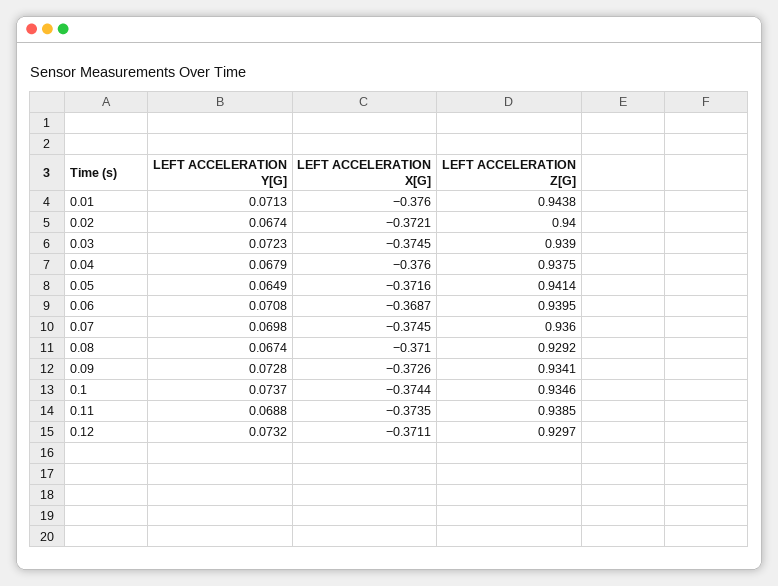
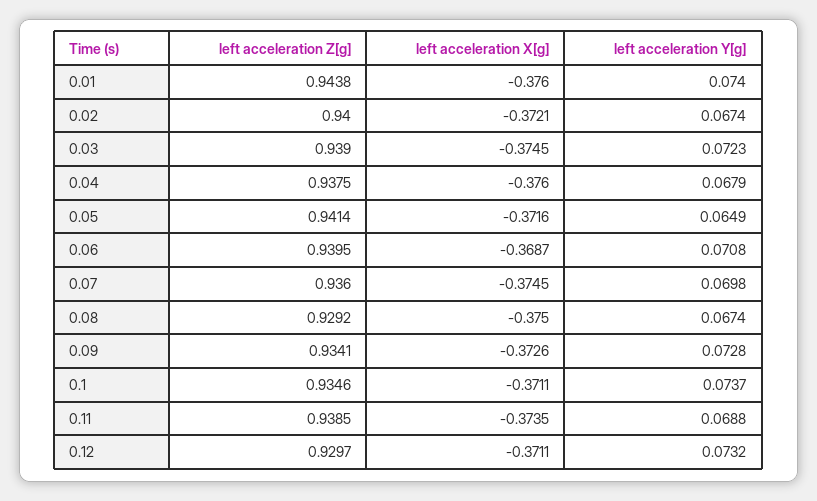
  {
    "LEFT ACCELERATION Y[G]": {
-     "0.01": 0.0713,
+     "0.01": 0.074,
      "0.02": 0.0674,
      "0.03": 0.0723,
      "0.04": 0.0679,
      "0.05": 0.0649,
      "0.06": 0.0708,
      "0.07": 0.0698,
      "0.08": 0.0674,
      "0.09": 0.0728,
      "0.1": 0.0737,
      "0.11": 0.0688,
      "0.12": 0.0732
    },
    "LEFT ACCELERATION X[G]": {
      "0.01": -0.376,
      "0.02": -0.3721,
      "0.03": -0.3745,
      "0.04": -0.376,
      "0.05": -0.3716,
      "0.06": -0.3687,
      "0.07": -0.3745,
-     "0.08": -0.371,
+     "0.08": -0.375,
      "0.09": -0.3726,
-     "0.1": -0.3744,
+     "0.1": -0.3711,
      "0.11": -0.3735,
      "0.12": -0.3711
    },
    "LEFT ACCELERATION Z[G]": {
      "0.01": 0.9438,
      "0.02": 0.94,
      "0.03": 0.939,
      "0.04": 0.9375,
      "0.05": 0.9414,
      "0.06": 0.9395,
      "0.07": 0.936,
      "0.08": 0.9292,
      "0.09": 0.9341,
      "0.1": 0.9346,
      "0.11": 0.9385,
      "0.12": 0.9297
    }
  }

